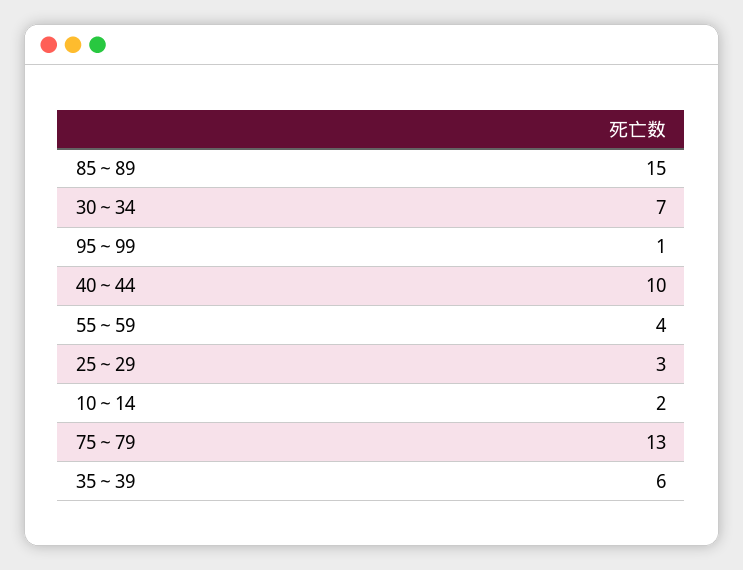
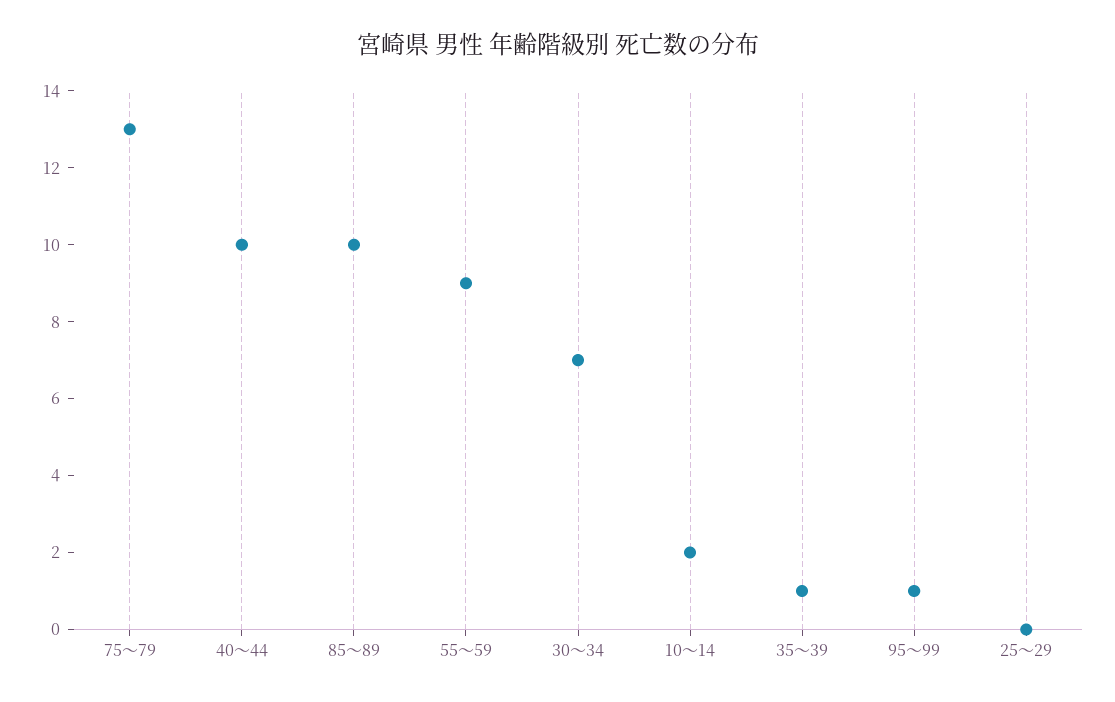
  {
-   "85～89": 15,
+   "85～89": 10,
    "30～34": 7,
    "95～99": 1,
    "40～44": 10,
-   "55～59": 4,
+   "55～59": 9,
-   "25～29": 3,
+   "25～29": 0,
    "10～14": 2,
    "75～79": 13,
-   "35～39": 6
+   "35～39": 1
  }

